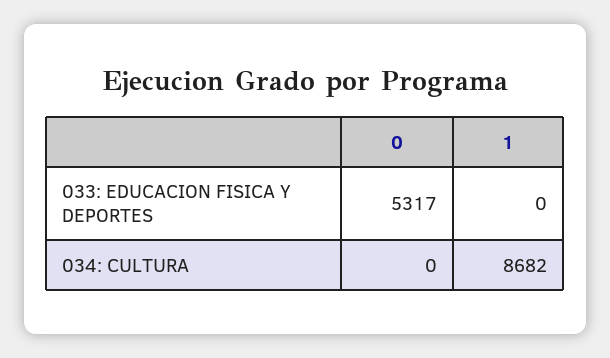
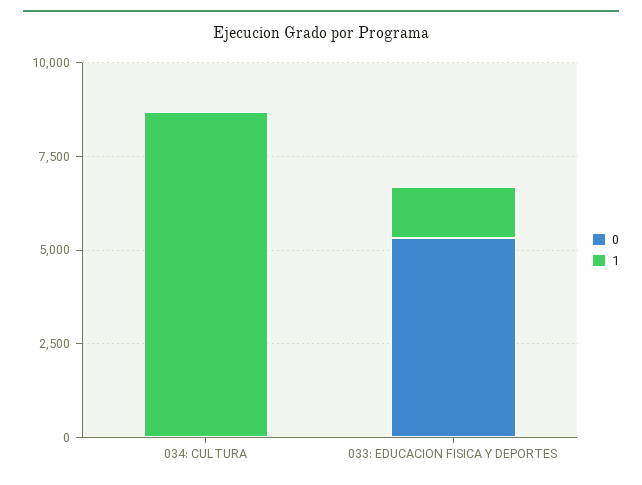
  {
    "0": {
      "033: EDUCACION FISICA Y DEPORTES": 5317,
      "034: CULTURA": 0
    },
    "1": {
-     "033: EDUCACION FISICA Y DEPORTES": 0,
+     "033: EDUCACION FISICA Y DEPORTES": 1500,
      "034: CULTURA": 8682
    }
  }

